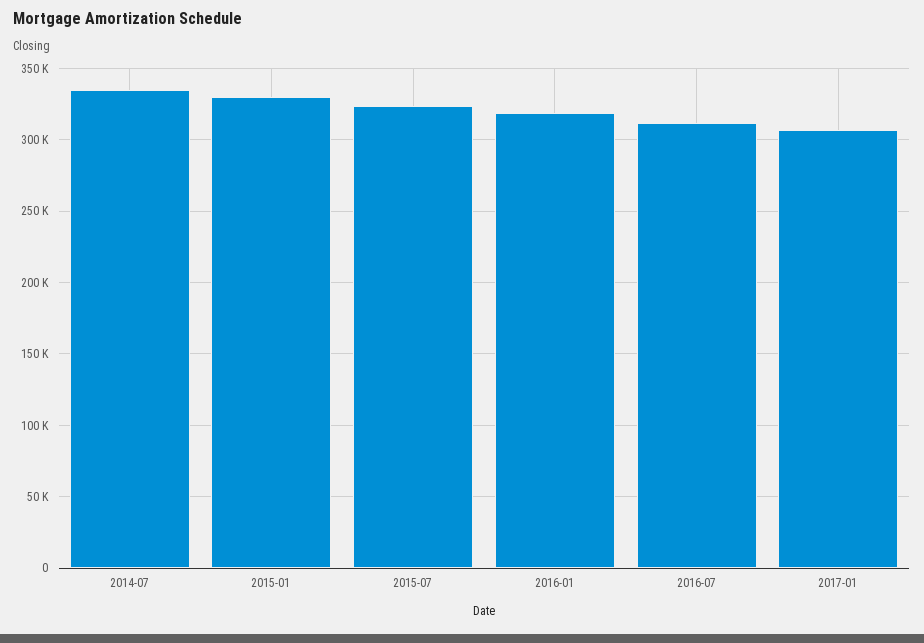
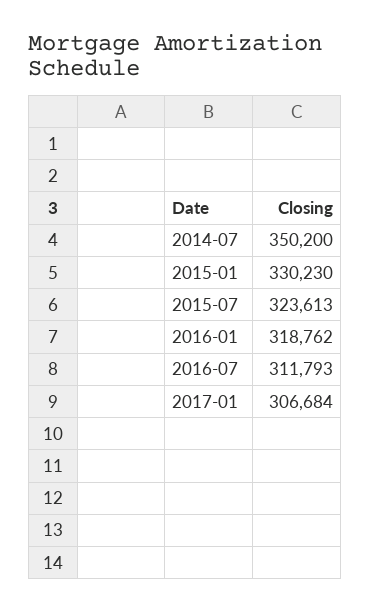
  {
-   "2014-07": 335000,
+   "2014-07": 350200,
    "2015-01": 330230,
    "2015-07": 323613,
    "2016-01": 318762,
    "2016-07": 311793,
    "2017-01": 306684
  }

